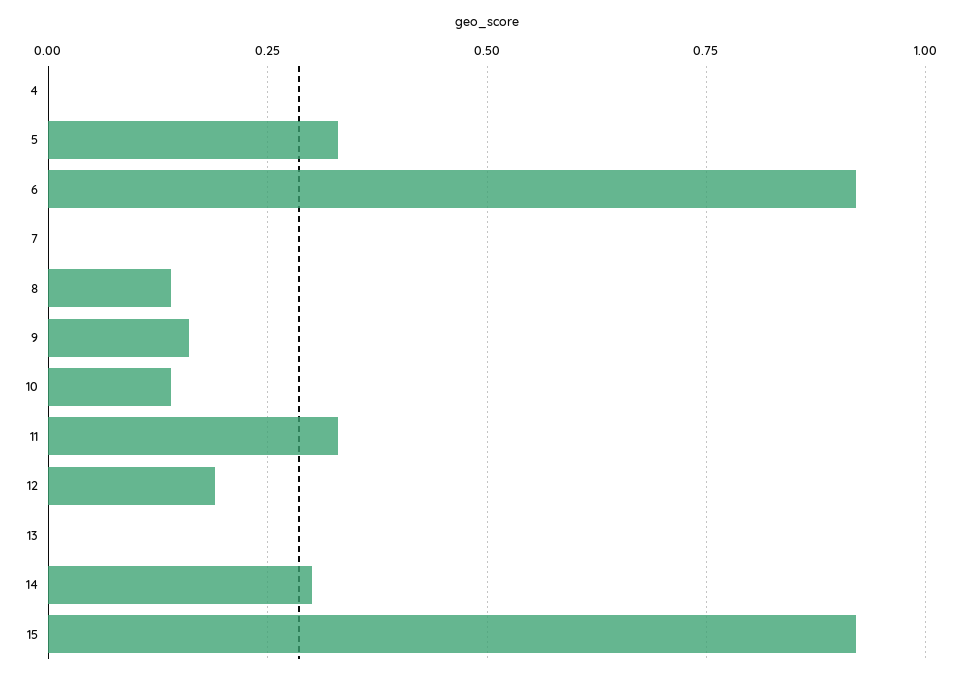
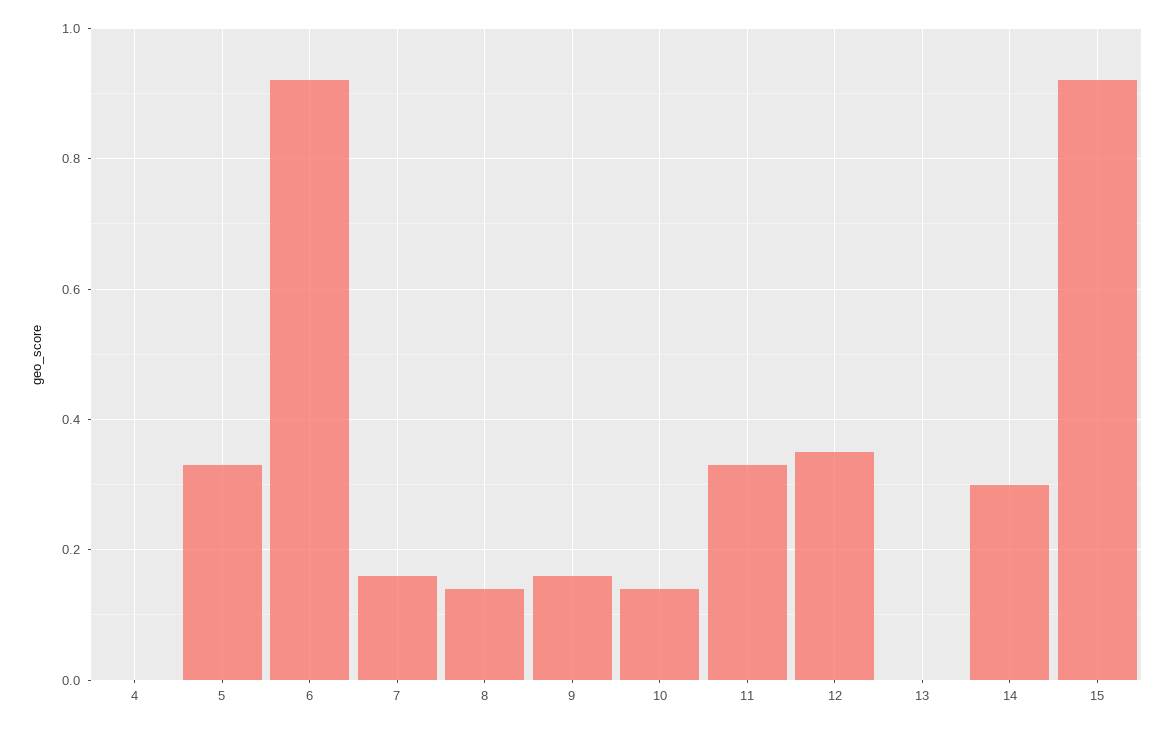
  {
    "4": 0,
    "5": 0.35,
    "6": 0.9,
-   "7": 0,
+   "7": 0.15,
    "8": 0.15,
    "9": 0.15,
    "10": 0.15,
    "11": 0.35,
-   "12": 0.2,
+   "12": 0.35,
    "13": 0,
    "14": 0.3,
    "15": 0.9
  }

